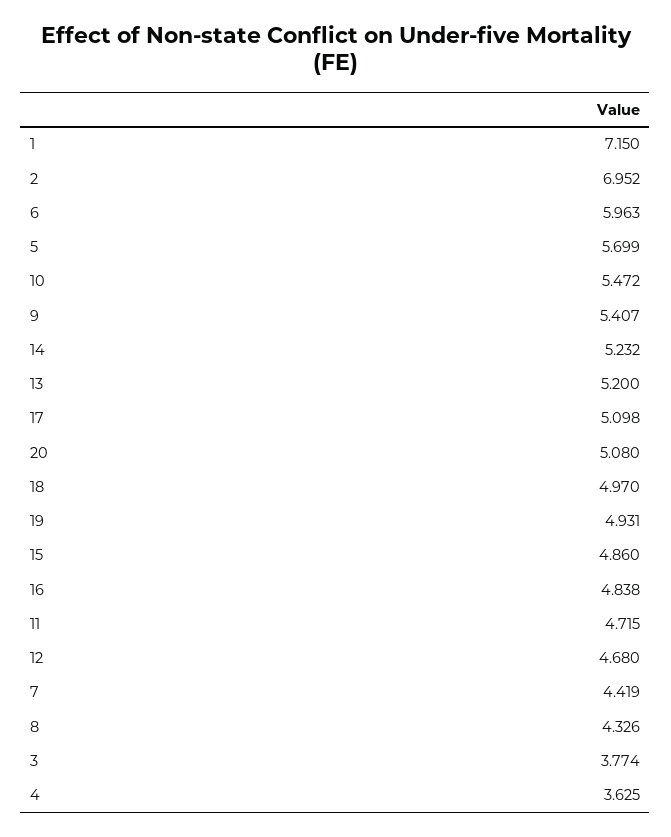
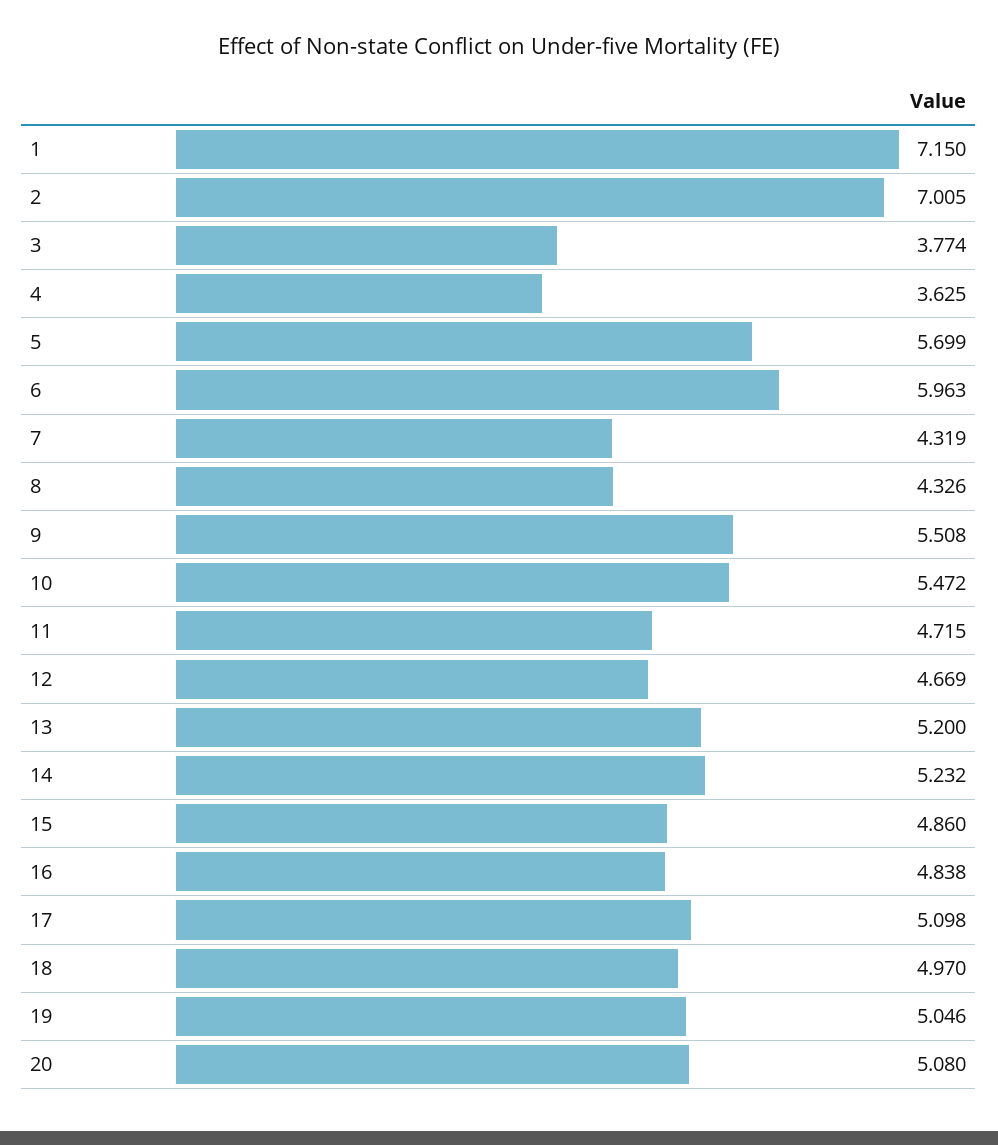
  {
    "1": 7.15,
-   "2": 6.952,
+   "2": 7.005,
    "6": 5.963,
    "5": 5.699,
    "10": 5.472,
-   "9": 5.407,
+   "9": 5.508,
    "14": 5.232,
    "13": 5.2,
    "17": 5.098,
    "20": 5.08,
    "18": 4.97,
-   "19": 4.931,
+   "19": 5.046,
    "15": 4.86,
    "16": 4.838,
    "11": 4.715,
-   "12": 4.68,
+   "12": 4.669,
-   "7": 4.419,
+   "7": 4.319,
    "8": 4.326,
    "3": 3.774,
    "4": 3.625
  }

